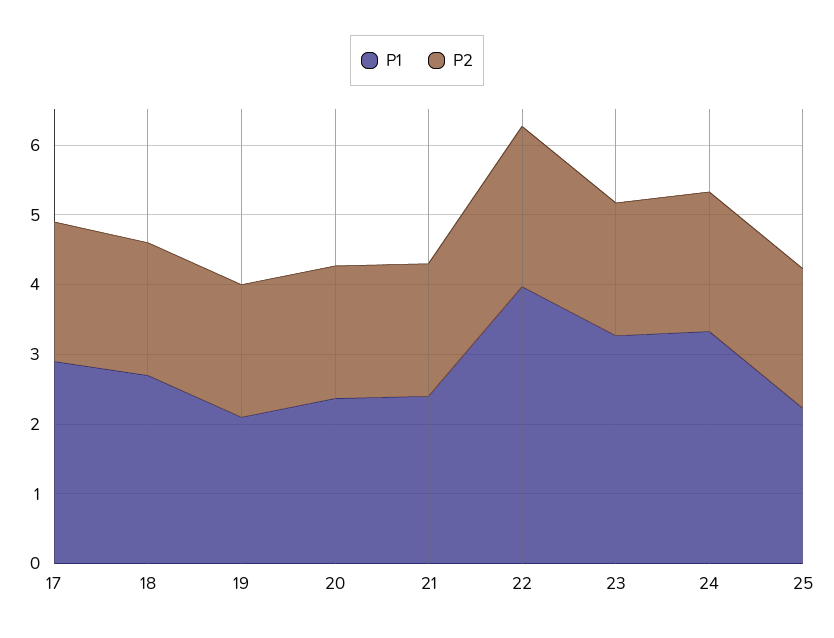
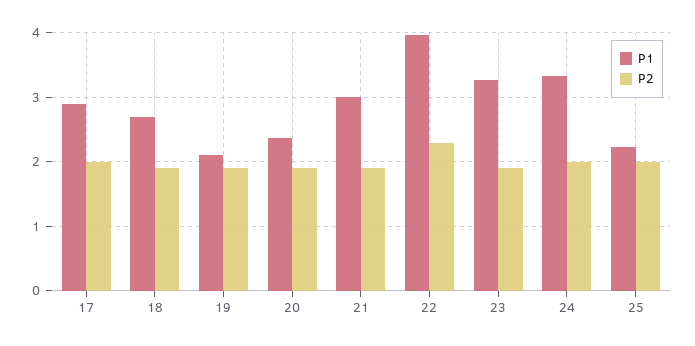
  {
    "P1": {
      "17": 2.9,
      "18": 2.7,
      "19": 2.1,
      "20": 2.4,
-     "21": 2.4,
+     "21": 3,
      "22": 4,
      "23": 3.3,
      "24": 3.3,
      "25": 2.2
    },
    "P2": {
      "17": 2,
      "18": 1.9,
      "19": 1.9,
      "20": 1.9,
      "21": 1.9,
      "22": 2.3,
      "23": 1.9,
      "24": 2,
      "25": 2
    }
  }

